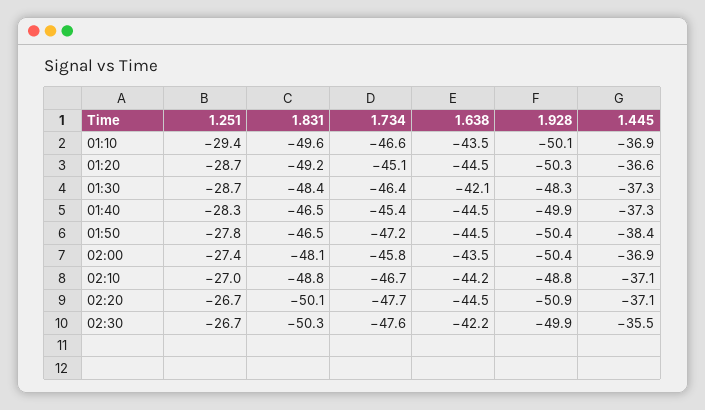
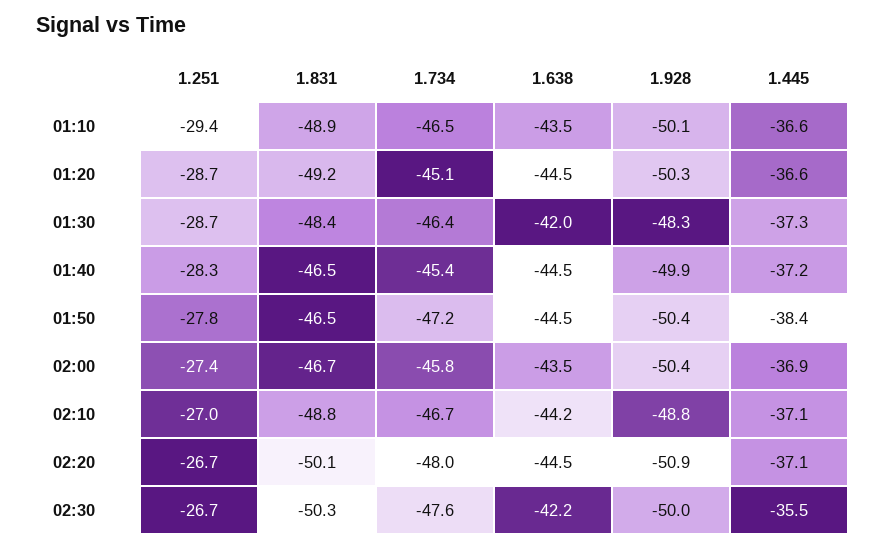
  {
    "1.251": {
      "01:10": -29.4,
      "01:20": -28.7,
      "01:30": -28.7,
      "01:40": -28.3,
      "01:50": -27.8,
      "02:00": -27.4,
      "02:10": -27,
      "02:20": -26.7,
      "02:30": -26.7
    },
    "1.831": {
-     "01:10": -49.6,
+     "01:10": -48.9,
      "01:20": -49.2,
      "01:30": -48.4,
      "01:40": -46.5,
      "01:50": -46.5,
-     "02:00": -48.1,
+     "02:00": -46.7,
      "02:10": -48.8,
      "02:20": -50.1,
      "02:30": -50.3
    },
    "1.734": {
-     "01:10": -46.6,
+     "01:10": -46.5,
      "01:20": -45.1,
      "01:30": -46.4,
      "01:40": -45.4,
      "01:50": -47.2,
      "02:00": -45.8,
      "02:10": -46.7,
-     "02:20": -47.7,
+     "02:20": -48,
      "02:30": -47.6
    },
    "1.638": {
      "01:10": -43.5,
      "01:20": -44.5,
-     "01:30": -42.1,
+     "01:30": -42,
      "01:40": -44.5,
      "01:50": -44.5,
      "02:00": -43.5,
      "02:10": -44.2,
      "02:20": -44.5,
      "02:30": -42.2
    },
    "1.928": {
      "01:10": -50.1,
      "01:20": -50.3,
      "01:30": -48.3,
      "01:40": -49.9,
      "01:50": -50.4,
      "02:00": -50.4,
      "02:10": -48.8,
      "02:20": -50.9,
-     "02:30": -49.9
+     "02:30": -50
    },
    "1.445": {
-     "01:10": -36.9,
+     "01:10": -36.6,
      "01:20": -36.6,
      "01:30": -37.3,
-     "01:40": -37.3,
+     "01:40": -37.2,
      "01:50": -38.4,
      "02:00": -36.9,
      "02:10": -37.1,
      "02:20": -37.1,
      "02:30": -35.5
    }
  }

